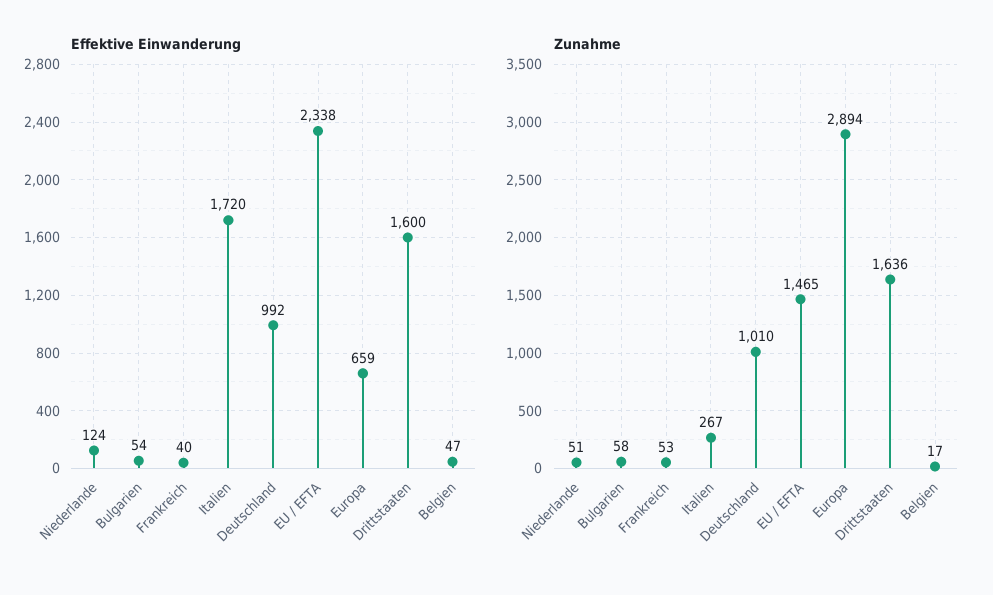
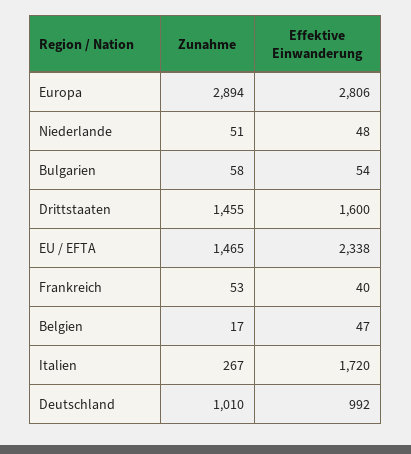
  {
    "Effektive Einwanderung": {
-     "Niederlande": 124,
+     "Niederlande": 48,
      "Bulgarien": 54,
      "Frankreich": 40,
      "Italien": 1720,
      "Deutschland": 992,
      "EU / EFTA": 2338,
-     "Europa": 659,
+     "Europa": 2806,
      "Drittstaaten": 1600,
      "Belgien": 47
    },
    "Zunahme": {
      "Niederlande": 51,
      "Bulgarien": 58,
      "Frankreich": 53,
      "Italien": 267,
      "Deutschland": 1010,
      "EU / EFTA": 1465,
      "Europa": 2894,
-     "Drittstaaten": 1636,
+     "Drittstaaten": 1455,
      "Belgien": 17
    }
  }

